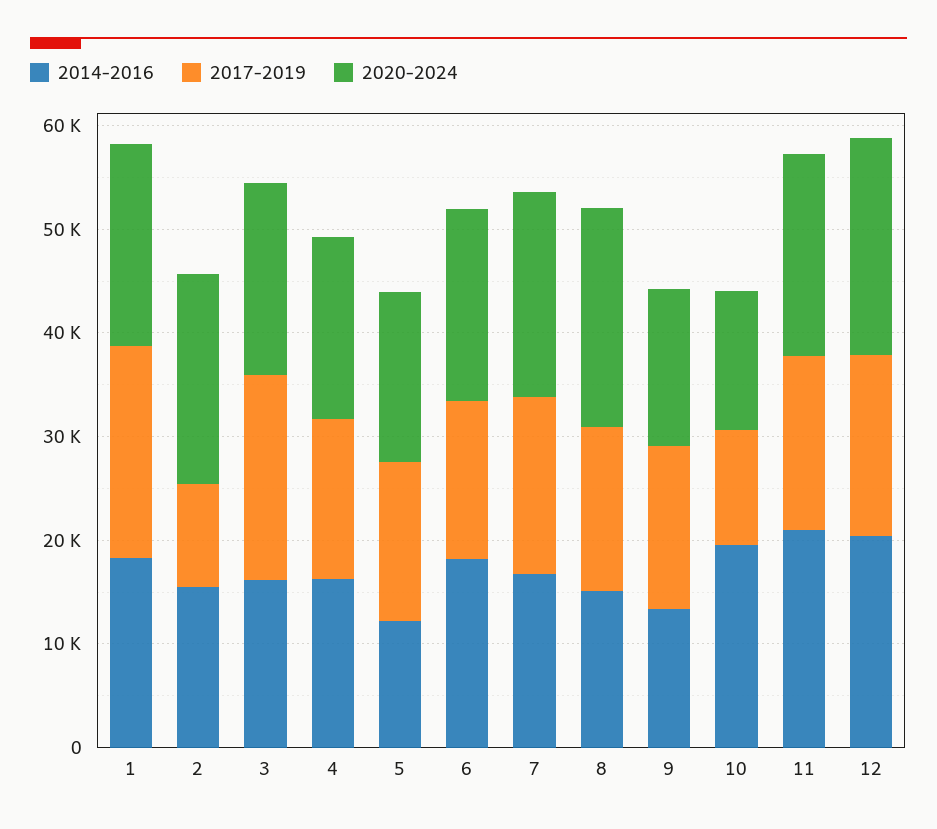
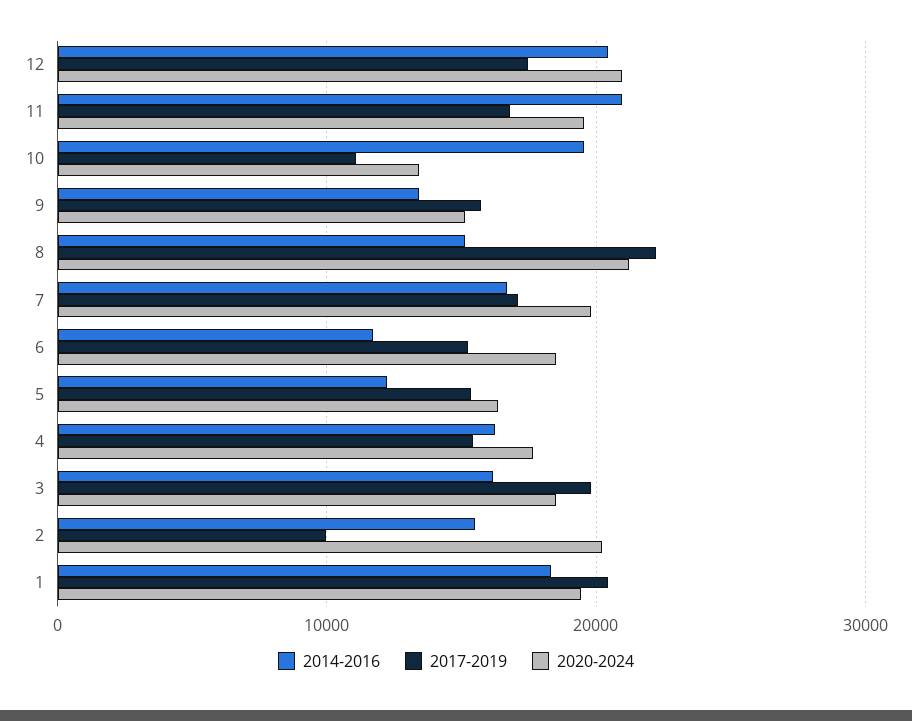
  {
    "2014-2016": {
      "1": 18000,
      "2": 15000,
      "3": 16000,
      "4": 16000,
      "5": 12000,
-     "6": 18000,
+     "6": 12000,
      "7": 17000,
      "8": 15000,
      "9": 13000,
      "10": 20000,
      "11": 21000,
      "12": 20000
    },
    "2017-2019": {
      "1": 20000,
      "2": 10000,
      "3": 20000,
      "4": 15000,
      "5": 15000,
      "6": 15000,
      "7": 17000,
-     "8": 16000,
+     "8": 22000,
      "9": 16000,
      "10": 11000,
      "11": 17000,
      "12": 17000
    },
    "2020-2024": {
      "1": 19000,
      "2": 20000,
      "3": 19000,
      "4": 18000,
      "5": 16000,
      "6": 19000,
      "7": 20000,
      "8": 21000,
      "9": 15000,
      "10": 13000,
      "11": 20000,
      "12": 21000
    }
  }

